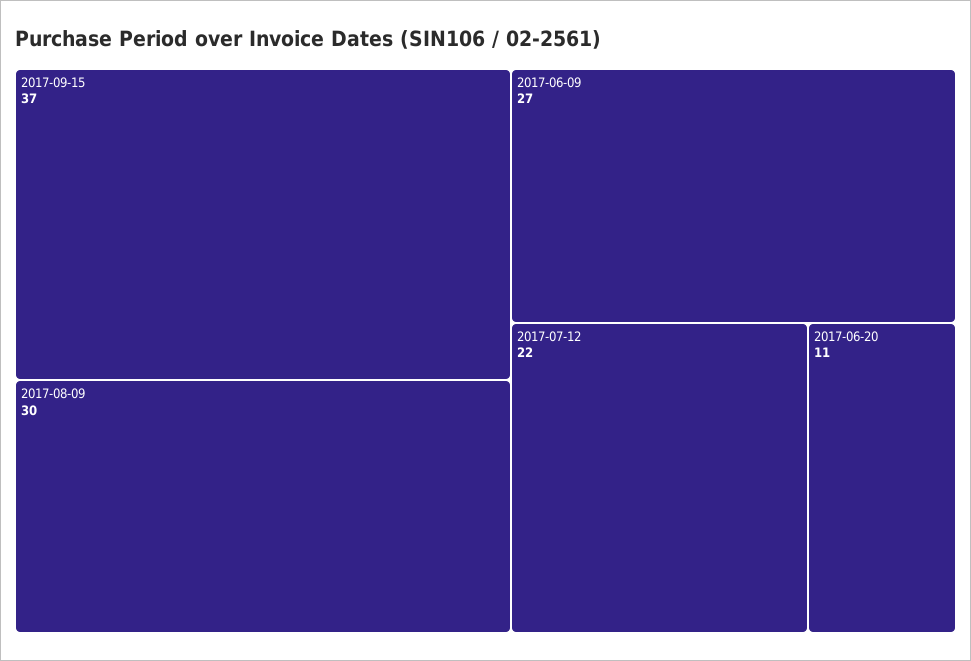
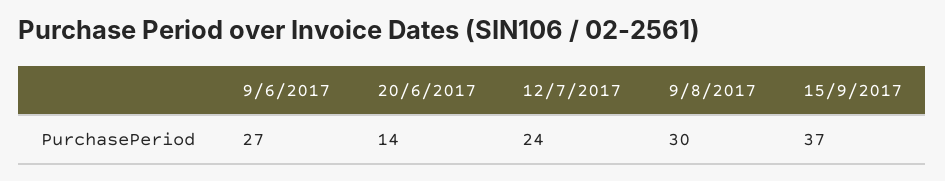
  {
    "2017-09-15": 37,
    "2017-08-09": 30,
    "2017-06-09": 27,
-   "2017-07-12": 22,
+   "2017-07-12": 24,
-   "2017-06-20": 11
+   "2017-06-20": 14
  }

